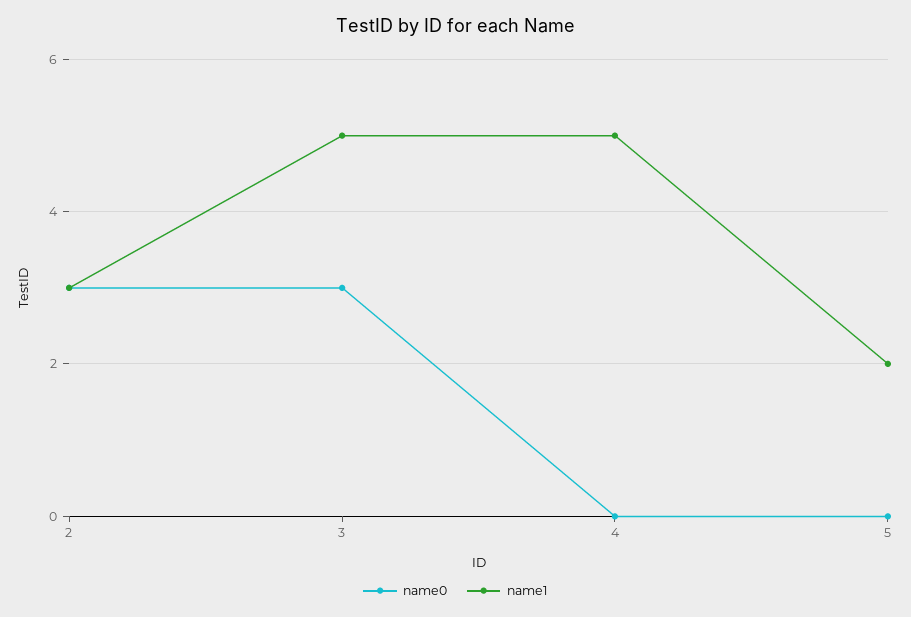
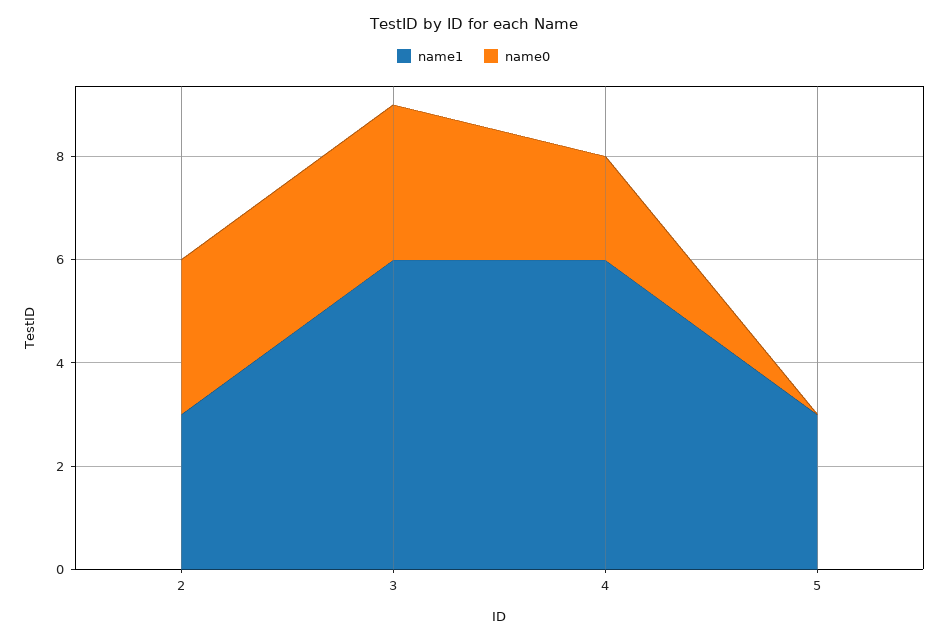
  {
    "name0": {
      "2": 3,
      "3": 3,
-     "4": 0,
+     "4": 2,
      "5": 0
    },
    "name1": {
      "2": 3,
-     "3": 5,
+     "3": 6,
-     "4": 5,
+     "4": 6,
-     "5": 2
+     "5": 3
    }
  }

